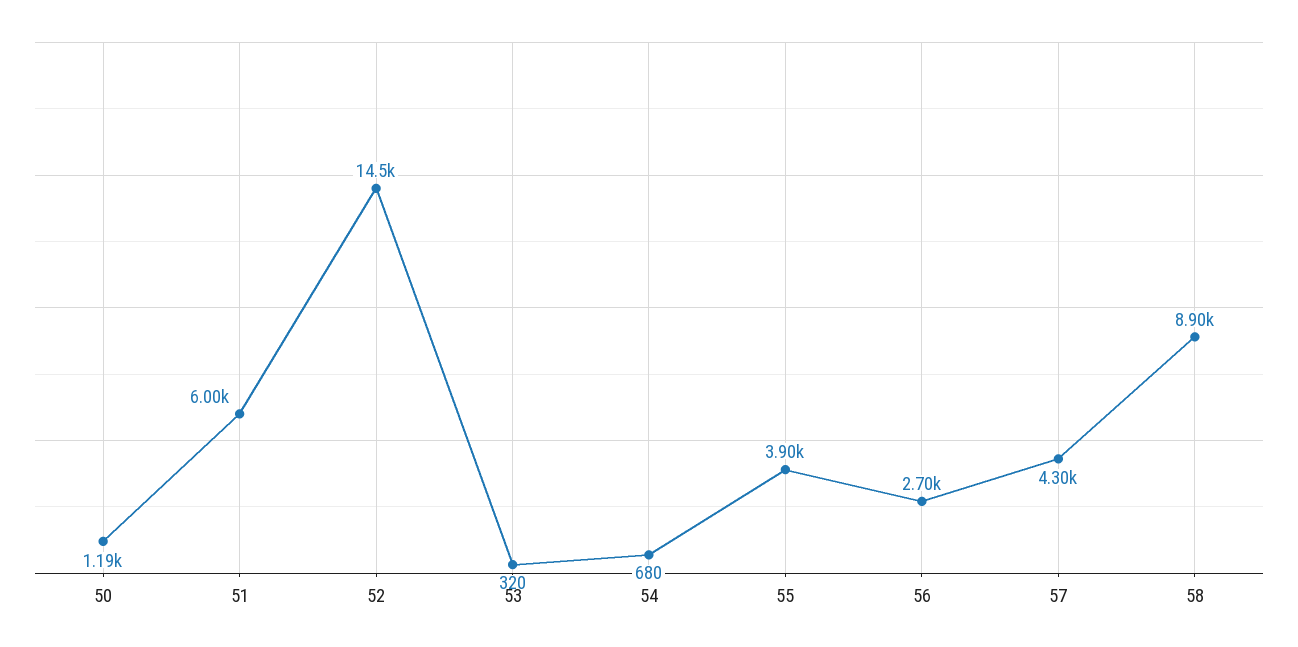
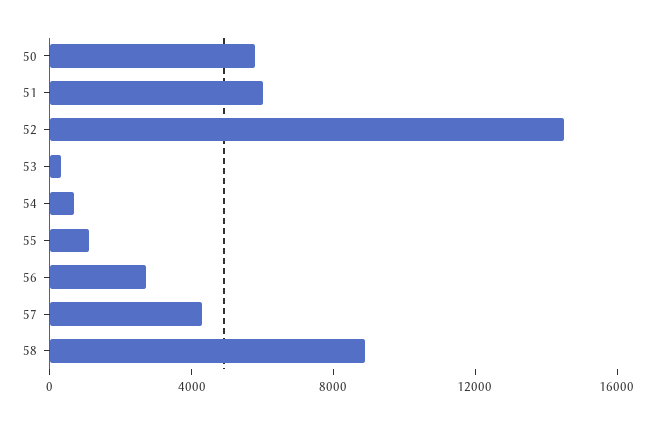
  {
-   "50": 1190,
+   "50": 6000,
    "51": 6000,
    "52": 14500,
    "53": 320,
    "54": 680,
-   "55": 3900,
+   "55": 1000,
    "56": 2700,
    "57": 4300,
    "58": 8900
  }

